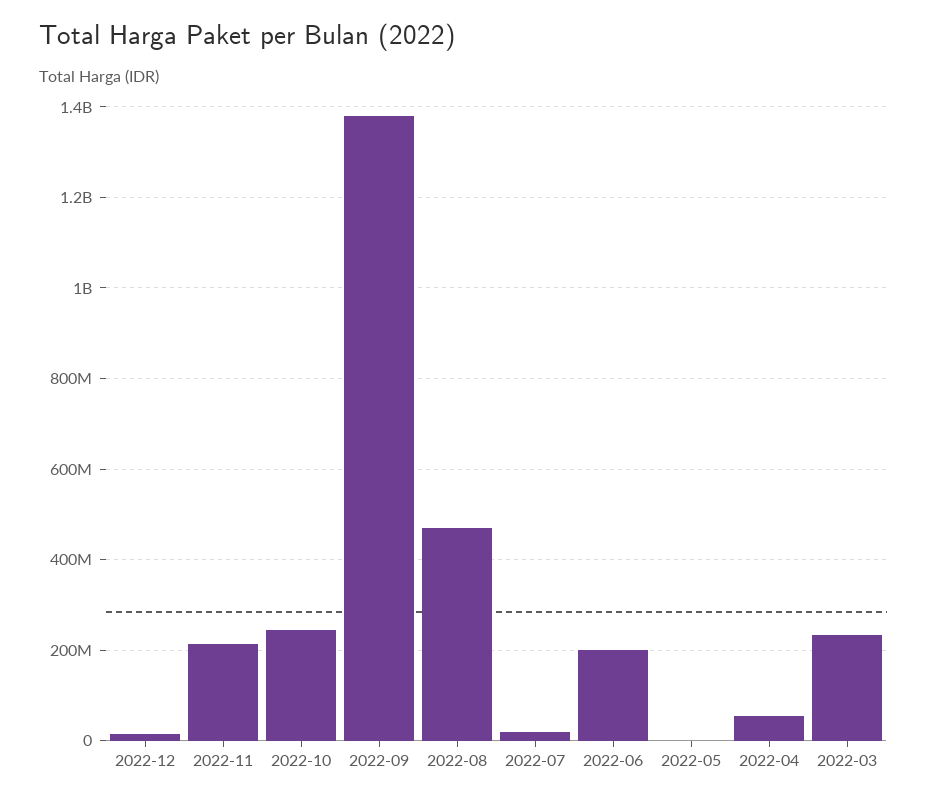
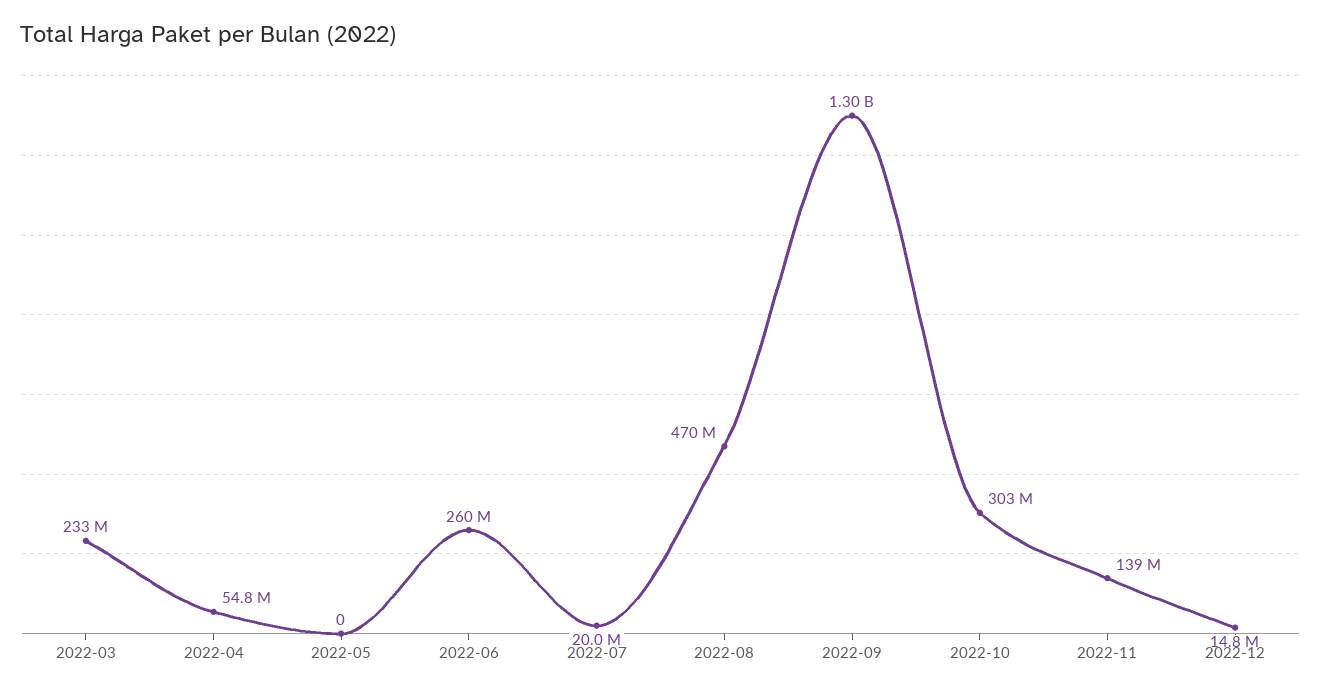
  {
    "2022-12": 14800000,
-   "2022-11": 220000000,
+   "2022-11": 139000000,
-   "2022-10": 240000000,
+   "2022-10": 303000000,
-   "2022-09": 1380000000,
+   "2022-09": 1300000000,
    "2022-08": 470000000,
    "2022-07": 20000000,
-   "2022-06": 200000000,
+   "2022-06": 260000000,
    "2022-05": 0,
    "2022-04": 54800000,
    "2022-03": 233000000
  }

